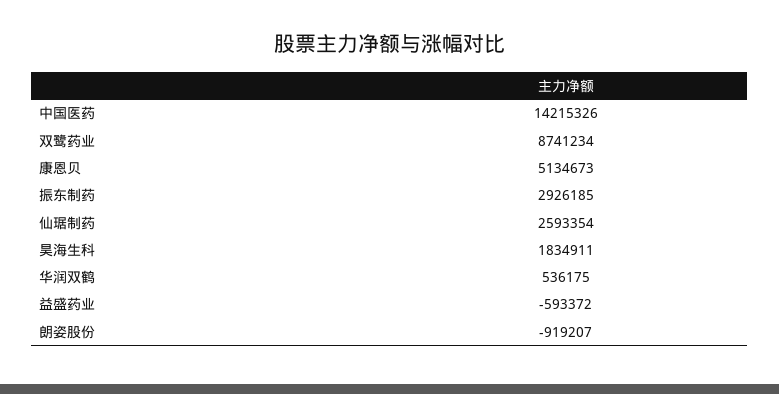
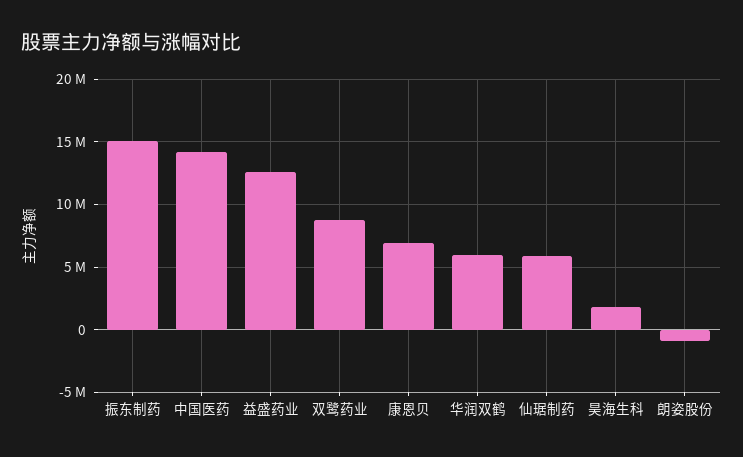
  {
    "中国医药": 14215326,
    "双鹭药业": 8741234,
-   "康恩贝": 5134673,
+   "康恩贝": 7000000,
-   "振东制药": 2926185,
+   "振东制药": 15000000,
-   "仙琚制药": 2593354,
+   "仙琚制药": 6000000,
    "昊海生科": 1834911,
-   "华润双鹤": 536175,
+   "华润双鹤": 6000000,
-   "益盛药业": -593372,
+   "益盛药业": 12500000,
    "朗姿股份": -919207
  }

